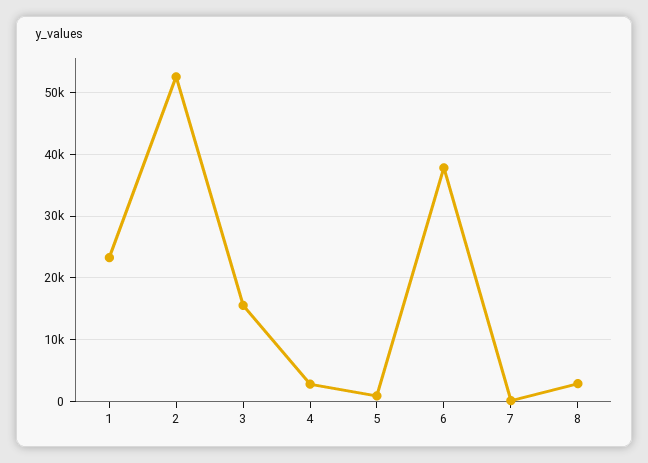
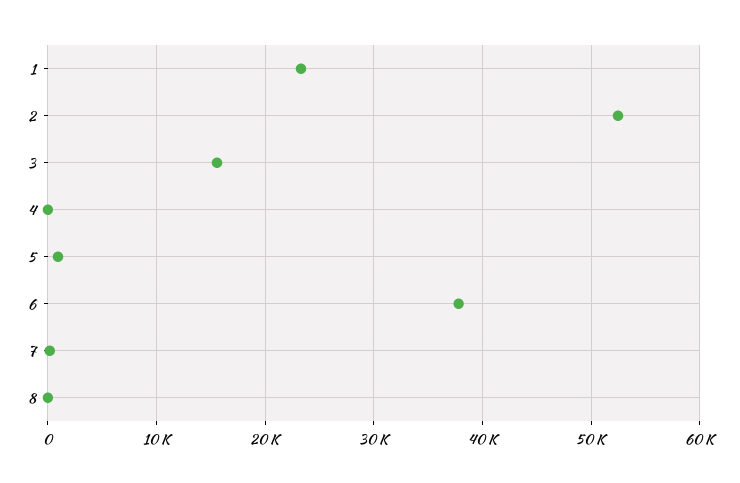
  {
    "1": 23000,
    "2": 52000,
    "3": 16000,
-   "4": 3000,
+   "4": 0,
    "5": 1000,
    "6": 38000,
    "7": 0,
-   "8": 3000
+   "8": 0
  }

